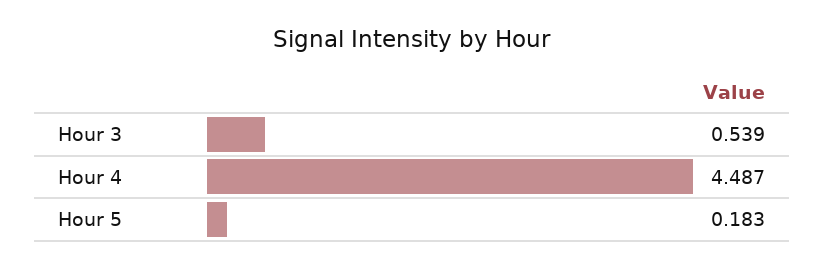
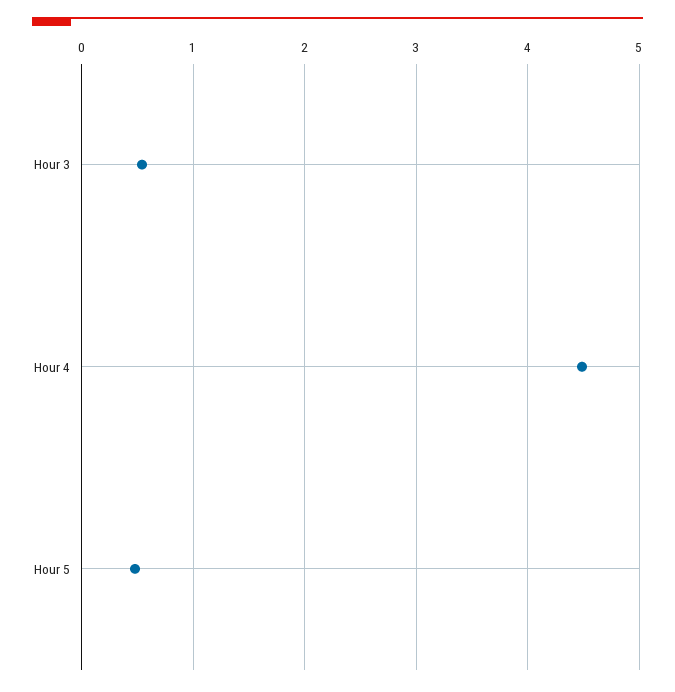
  {
    "Hour 3": 0.539,
    "Hour 4": 4.487,
-   "Hour 5": 0.183
+   "Hour 5": 0.5
  }

